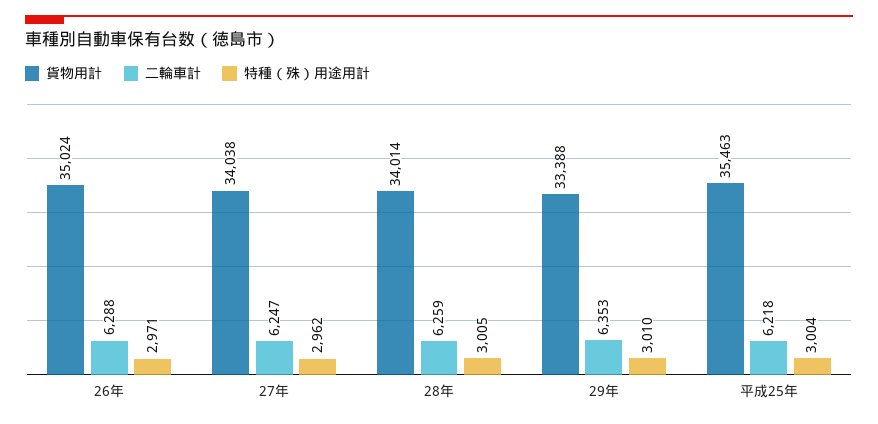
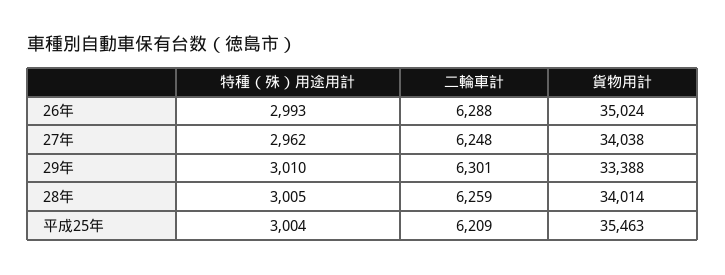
  {
    "貨物用計": {
      "26年": 35024,
      "27年": 34038,
      "28年": 34014,
      "29年": 33388,
      "平成25年": 35463
    },
    "二輪車計": {
      "26年": 6288,
-     "27年": 6247,
+     "27年": 6248,
      "28年": 6259,
-     "29年": 6353,
+     "29年": 6301,
-     "平成25年": 6218
+     "平成25年": 6209
    },
    "特種（殊）用途用計": {
-     "26年": 2971,
+     "26年": 2993,
      "27年": 2962,
      "28年": 3005,
      "29年": 3010,
      "平成25年": 3004
    }
  }

